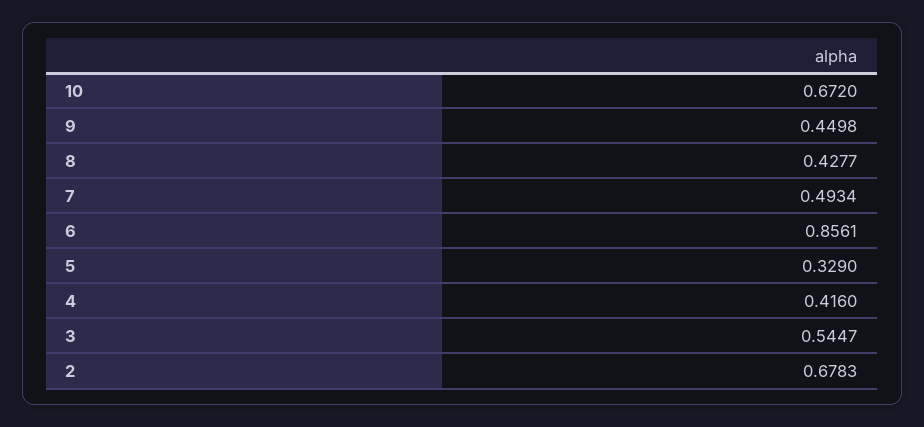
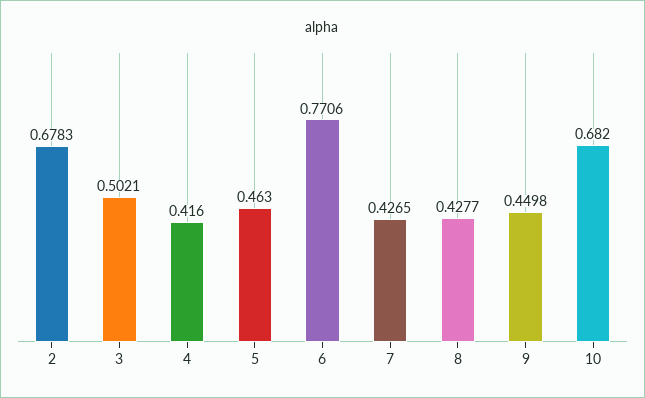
  {
-   "10": 0.672,
+   "10": 0.682,
    "9": 0.4498,
    "8": 0.4277,
-   "7": 0.4934,
+   "7": 0.4265,
-   "6": 0.8561,
+   "6": 0.7706,
-   "5": 0.329,
+   "5": 0.463,
    "4": 0.416,
-   "3": 0.5447,
+   "3": 0.5021,
    "2": 0.6783
  }

